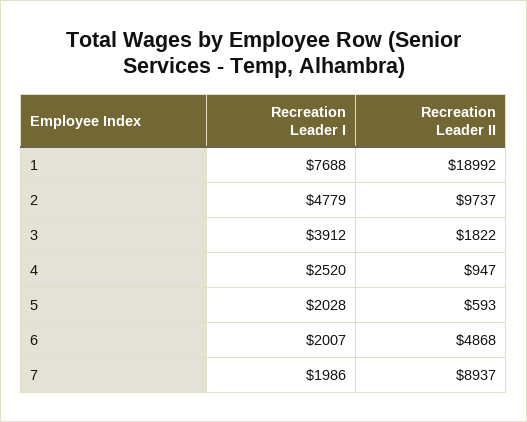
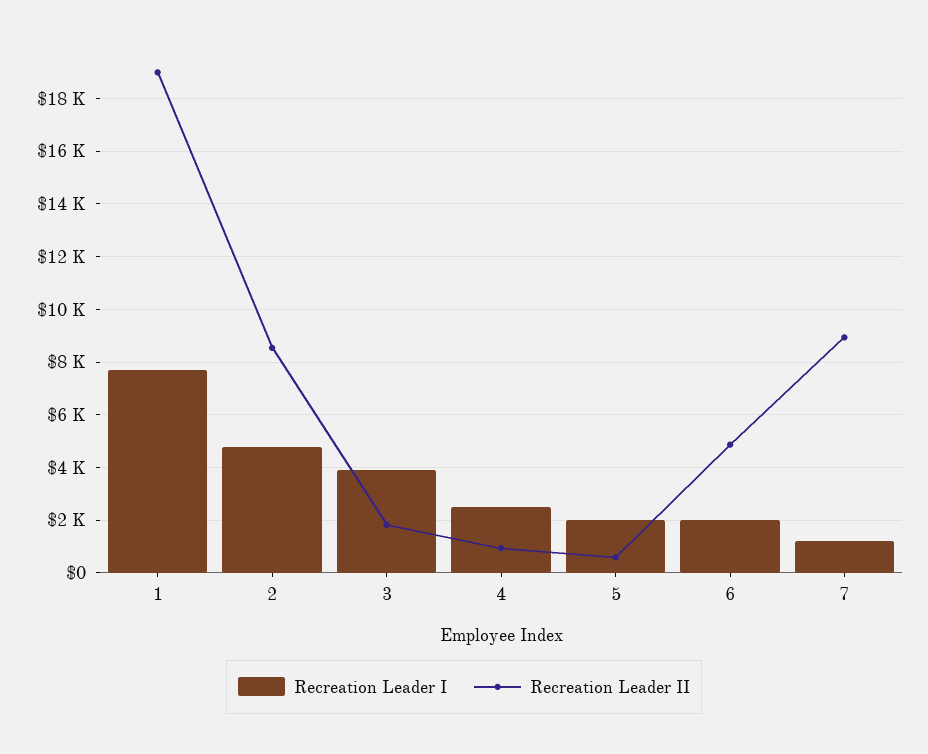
  {
    "Recreation Leader I": {
      "1": 7688,
      "2": 4779,
      "3": 3912,
      "4": 2520,
      "5": 2028,
      "6": 2007,
-     "7": 1986
+     "7": 1250
    },
    "Recreation Leader II": {
      "1": 18992,
-     "2": 9737,
+     "2": 8500,
      "3": 1822,
      "4": 947,
      "5": 593,
      "6": 4868,
      "7": 8937
    }
  }

